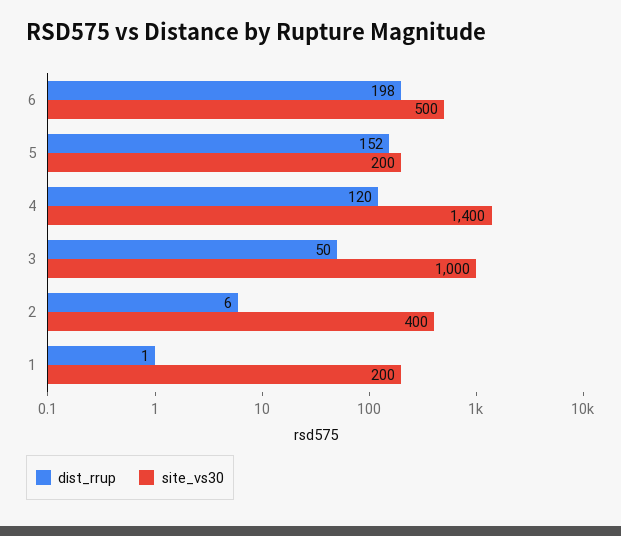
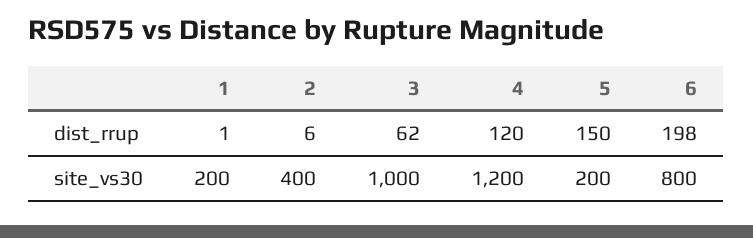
  {
    "dist_rrup": {
      "6": 198,
-     "5": 152,
+     "5": 150,
      "4": 120,
-     "3": 50,
+     "3": 62,
      "2": 6,
      "1": 1
    },
    "site_vs30": {
-     "6": 500,
+     "6": 800,
      "5": 200,
-     "4": 1400,
+     "4": 1200,
      "3": 1000,
      "2": 400,
      "1": 200
    }
  }

